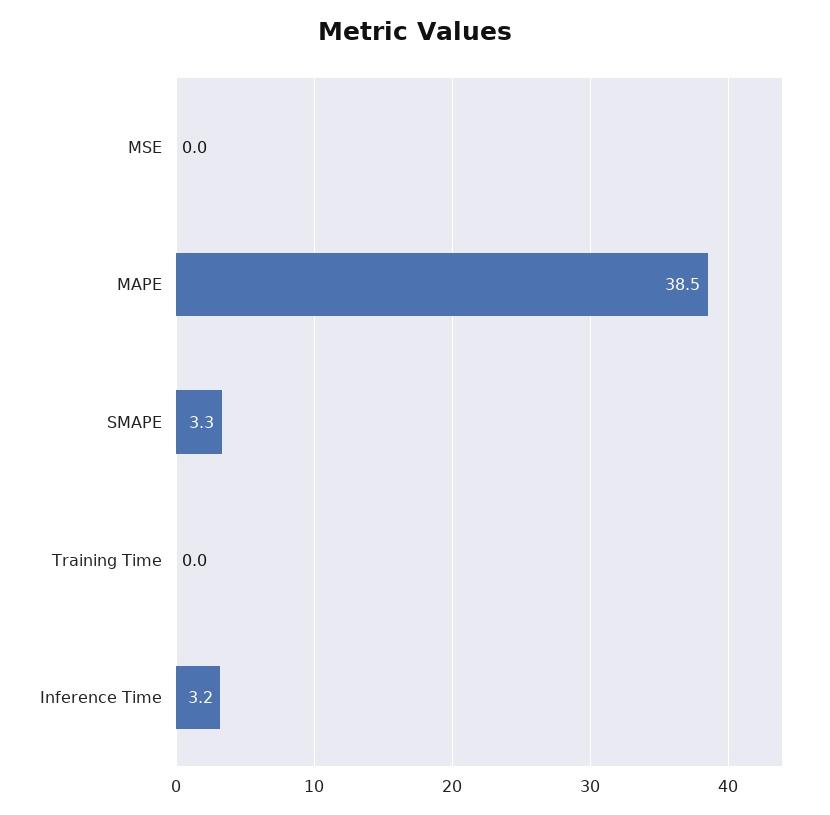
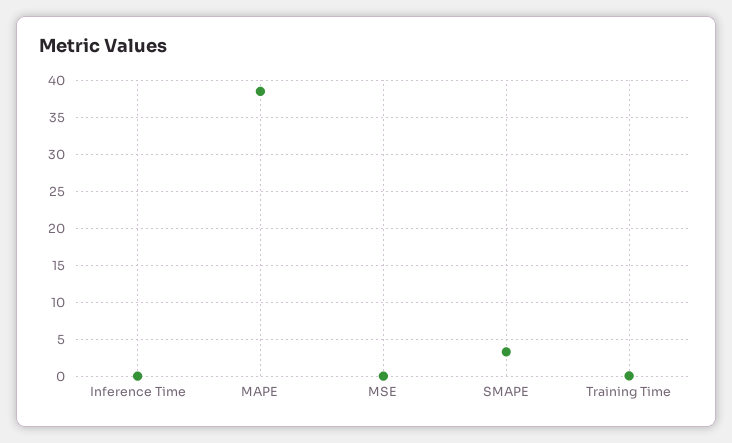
  {
    "MSE": 0,
    "MAPE": 38.5,
    "SMAPE": 3.3,
    "Training Time": 0,
-   "Inference Time": 3.2
+   "Inference Time": 0
  }

